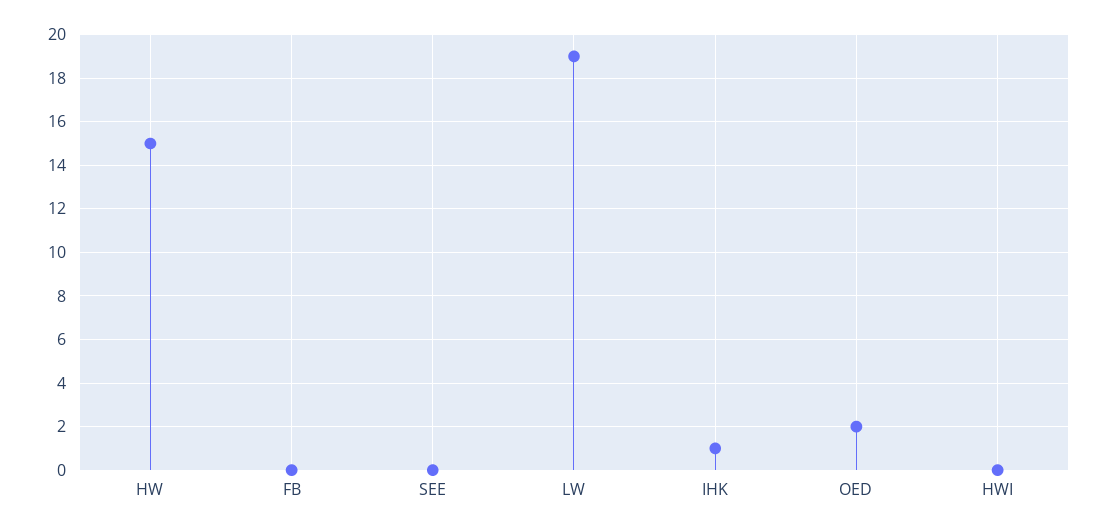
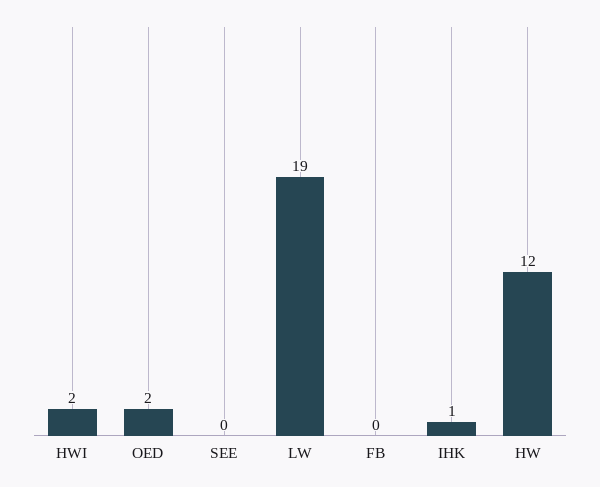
  {
-   "HW": 15,
+   "HW": 12,
    "FB": 0,
    "SEE": 0,
    "LW": 19,
    "IHK": 1,
    "OED": 2,
-   "HWI": 0
+   "HWI": 2
  }

